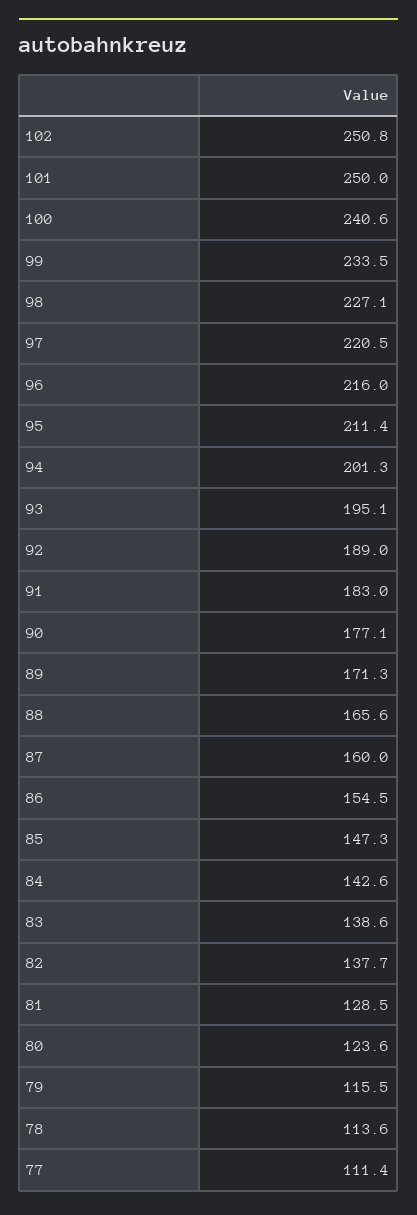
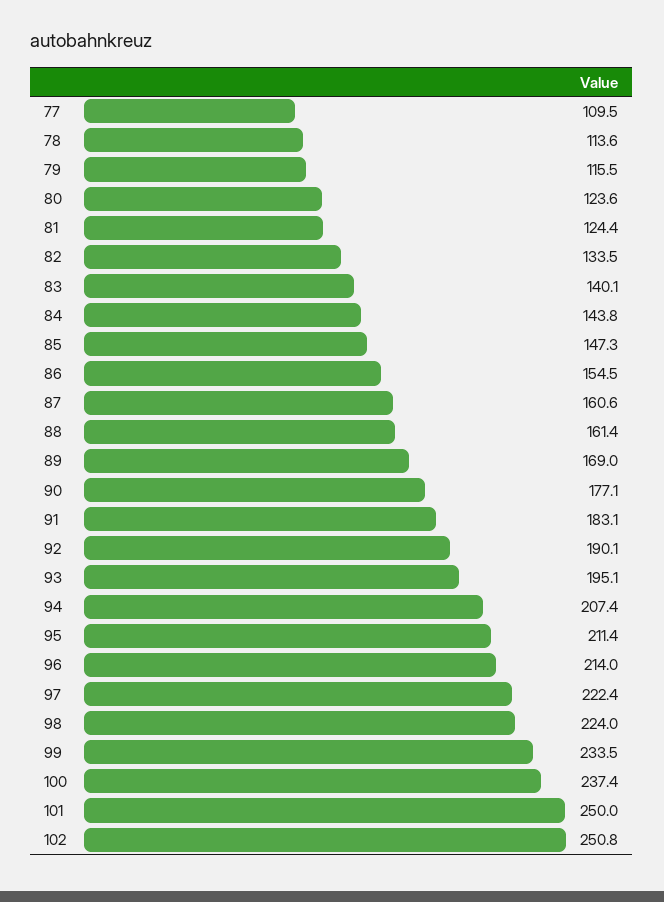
  {
    "102": 250.8,
    "101": 250,
-   "100": 240.6,
+   "100": 237.4,
    "99": 233.5,
-   "98": 227.1,
+   "98": 224,
-   "97": 220.5,
+   "97": 222.4,
-   "96": 216,
+   "96": 214,
    "95": 211.4,
-   "94": 201.3,
+   "94": 207.4,
    "93": 195.1,
-   "92": 189,
+   "92": 190.1,
-   "91": 183,
+   "91": 183.1,
    "90": 177.1,
-   "89": 171.3,
+   "89": 169,
-   "88": 165.6,
+   "88": 161.4,
-   "87": 160,
+   "87": 160.6,
    "86": 154.5,
    "85": 147.3,
-   "84": 142.6,
+   "84": 143.8,
-   "83": 138.6,
+   "83": 140.1,
-   "82": 137.7,
+   "82": 133.5,
-   "81": 128.5,
+   "81": 124.4,
    "80": 123.6,
    "79": 115.5,
    "78": 113.6,
-   "77": 111.4
+   "77": 109.5
  }

